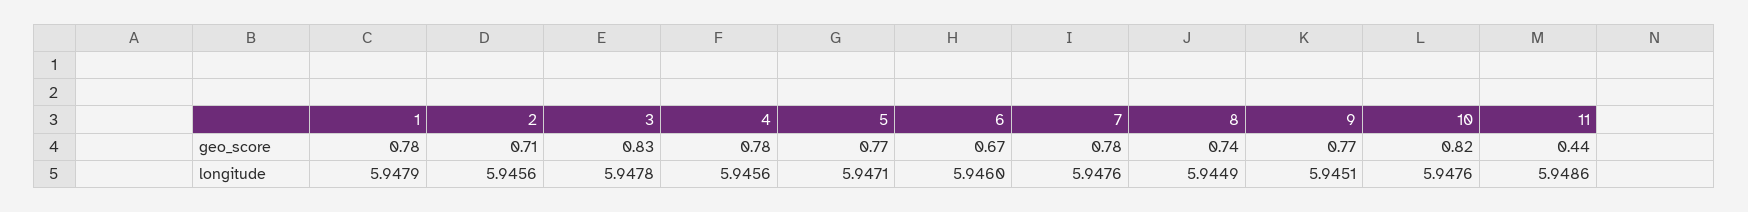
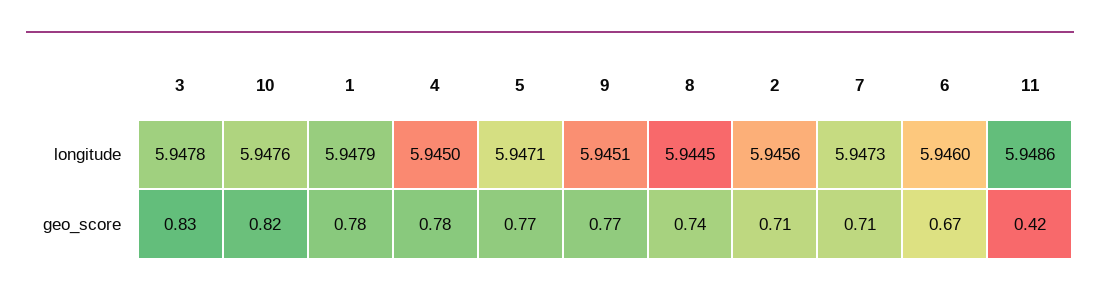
  {
    "1": {
      "geo_score": 0.78,
      "longitude": 5.9479
    },
    "2": {
      "geo_score": 0.71,
      "longitude": 5.9456
    },
    "3": {
      "geo_score": 0.83,
      "longitude": 5.9478
    },
    "4": {
      "geo_score": 0.78,
-     "longitude": 5.9456
+     "longitude": 5.945
    },
    "5": {
      "geo_score": 0.77,
      "longitude": 5.9471
    },
    "6": {
      "geo_score": 0.67,
      "longitude": 5.946
    },
    "7": {
-     "geo_score": 0.78,
+     "geo_score": 0.71,
-     "longitude": 5.9476
+     "longitude": 5.9473
    },
    "8": {
      "geo_score": 0.74,
-     "longitude": 5.9449
+     "longitude": 5.9445
    },
    "9": {
      "geo_score": 0.77,
      "longitude": 5.9451
    },
    "10": {
      "geo_score": 0.82,
      "longitude": 5.9476
    },
    "11": {
-     "geo_score": 0.44,
+     "geo_score": 0.42,
      "longitude": 5.9486
    }
  }

